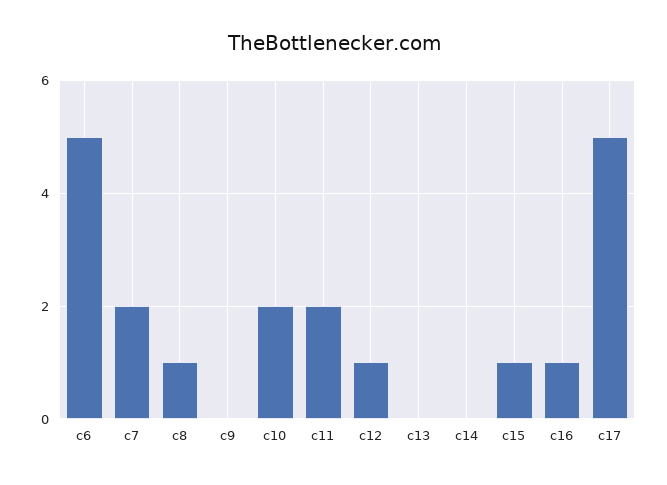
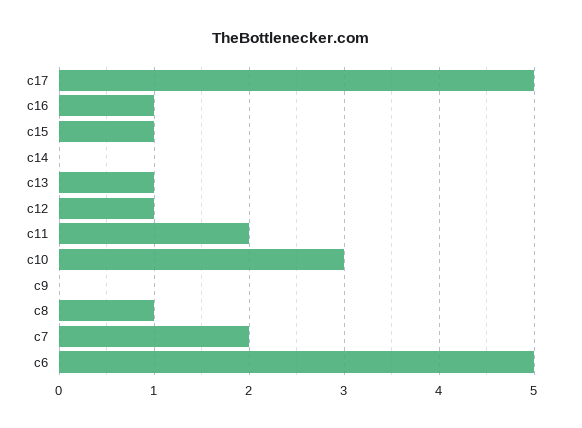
  {
    "c6": 5,
    "c7": 2,
    "c8": 1,
    "c9": 0,
-   "c10": 2,
+   "c10": 3,
    "c11": 2,
    "c12": 1,
-   "c13": 0,
+   "c13": 1,
    "c14": 0,
    "c15": 1,
    "c16": 1,
    "c17": 5
  }

